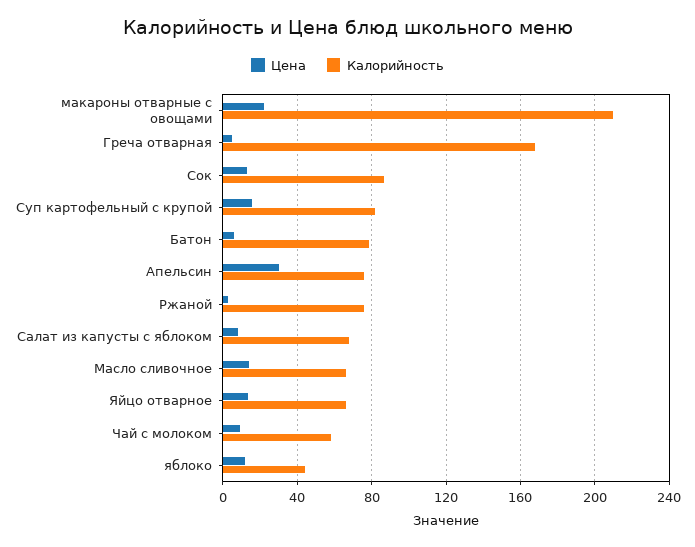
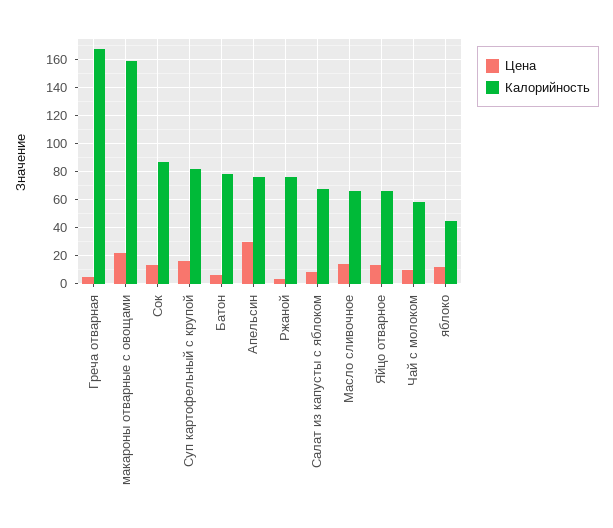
  {
    "Цена": {
      "макароны отварные с овощами": 20,
      "Греча отварная": 5,
      "Сок": 15,
      "Суп картофельный с крупой": 15,
      "Батон": 5,
      "Апельсин": 30,
      "Ржаной": 5,
      "Салат из капусты с яблоком": 10,
      "Масло сливочное": 15,
      "Яйцо отварное": 15,
      "Чай с молоком": 10,
      "яблоко": 10
    },
    "Калорийность": {
-     "макароны отварные с овощами": 210,
+     "макароны отварные с овощами": 160,
      "Греча отварная": 170,
      "Сок": 85,
      "Суп картофельный с крупой": 80,
      "Батон": 80,
      "Апельсин": 75,
      "Ржаной": 75,
      "Салат из капусты с яблоком": 70,
      "Масло сливочное": 65,
      "Яйцо отварное": 65,
      "Чай с молоком": 60,
      "яблоко": 45
    }
  }

